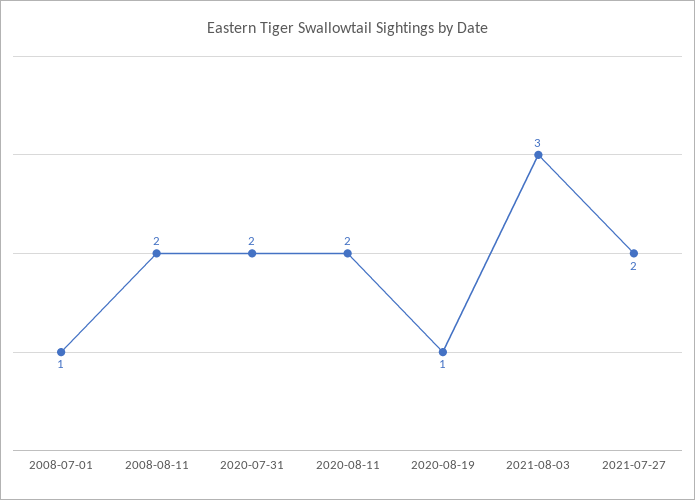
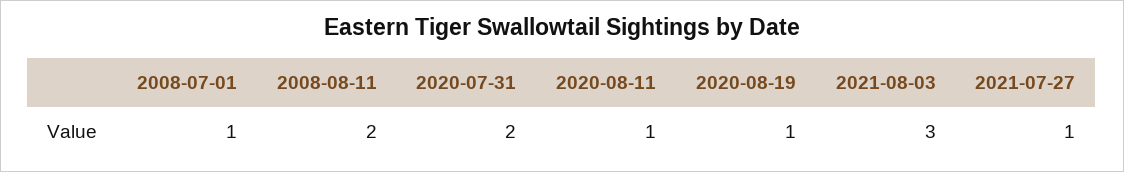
  {
    "2008-07-01": 1,
    "2008-08-11": 2,
    "2020-07-31": 2,
-   "2020-08-11": 2,
+   "2020-08-11": 1,
    "2020-08-19": 1,
    "2021-08-03": 3,
-   "2021-07-27": 2
+   "2021-07-27": 1
  }

